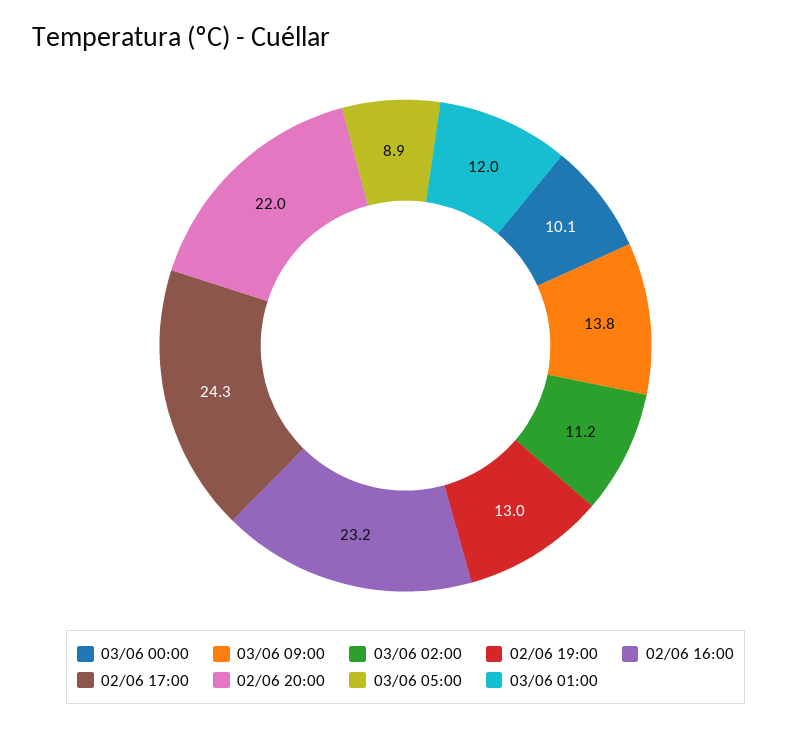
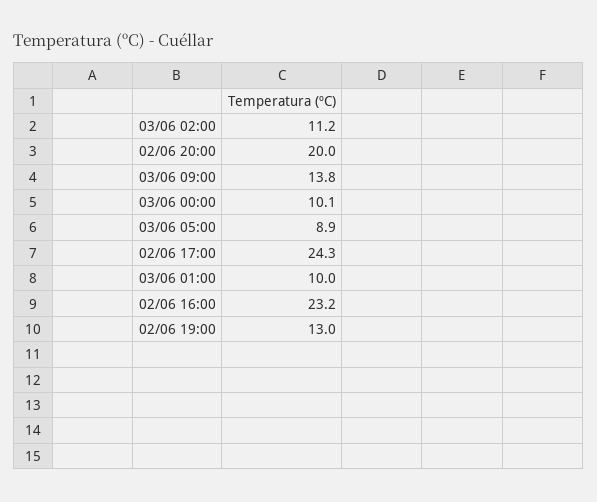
  {
    "03/06 00:00": 10.1,
    "03/06 09:00": 13.8,
    "03/06 02:00": 11.2,
    "02/06 19:00": 13,
    "02/06 16:00": 23.2,
    "02/06 17:00": 24.3,
-   "02/06 20:00": 22,
+   "02/06 20:00": 20,
    "03/06 05:00": 8.9,
-   "03/06 01:00": 12
+   "03/06 01:00": 10
  }

